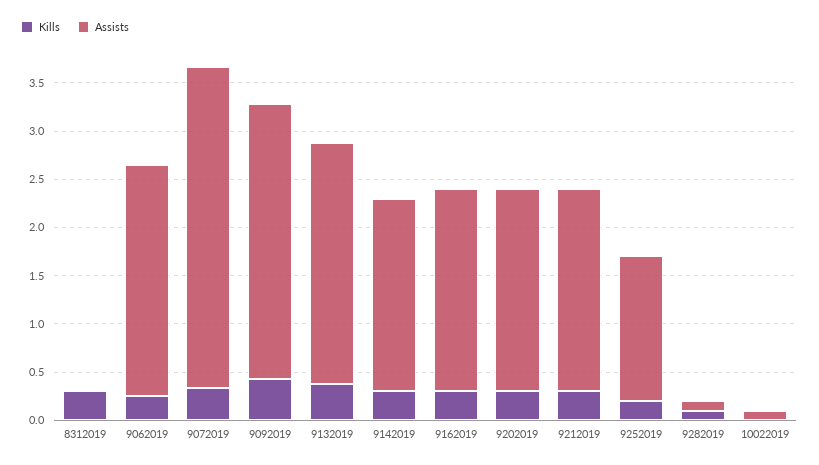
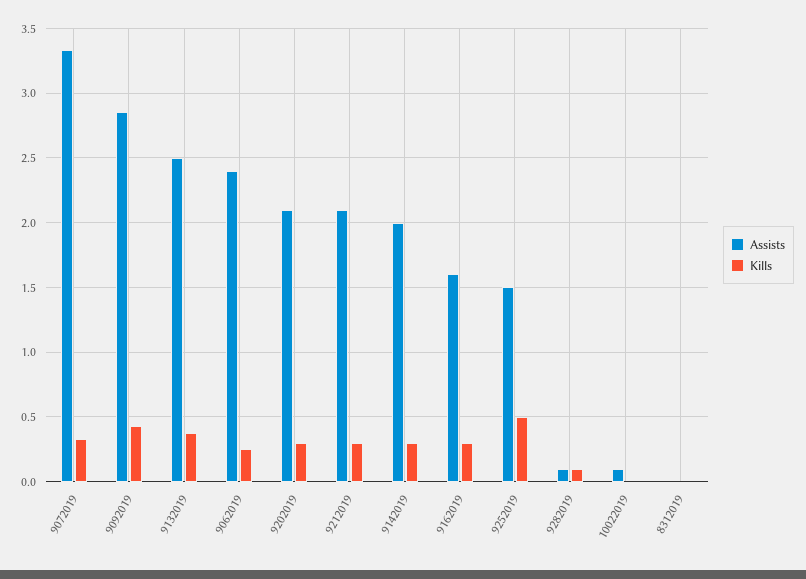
  {
    "Kills": {
-     "8312019": 0.3,
+     "8312019": 0,
      "9062019": 0.25,
      "9072019": 0.35,
      "9092019": 0.45,
      "9132019": 0.4,
      "9142019": 0.3,
      "9162019": 0.3,
      "9202019": 0.3,
      "9212019": 0.3,
-     "9252019": 0.2,
+     "9252019": 0.5,
      "9282019": 0.1,
      "10022019": 0
    },
    "Assists": {
      "8312019": 0,
      "9062019": 2.4,
      "9072019": 3.35,
      "9092019": 2.85,
      "9132019": 2.5,
      "9142019": 2,
-     "9162019": 2.1,
+     "9162019": 1.6,
      "9202019": 2.1,
      "9212019": 2.1,
      "9252019": 1.5,
      "9282019": 0.1,
      "10022019": 0.1
    }
  }

